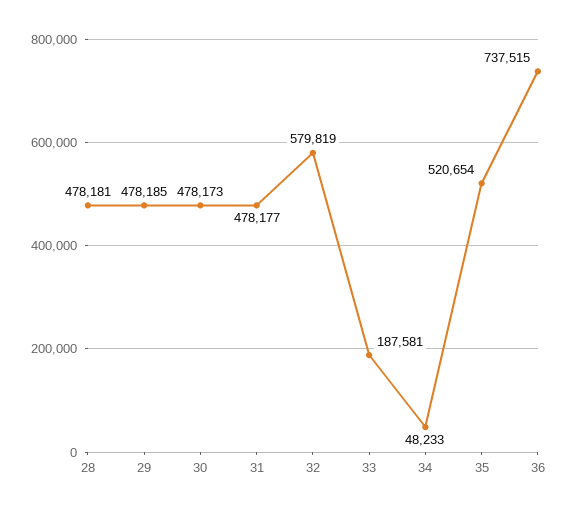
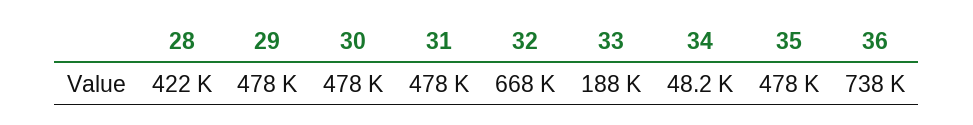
  {
-   "28": 478181,
+   "28": 422000,
    "29": 478185,
    "30": 478173,
    "31": 478177,
-   "32": 579819,
+   "32": 668000,
    "33": 187581,
    "34": 48233,
-   "35": 520654,
+   "35": 478000,
    "36": 737515
  }

